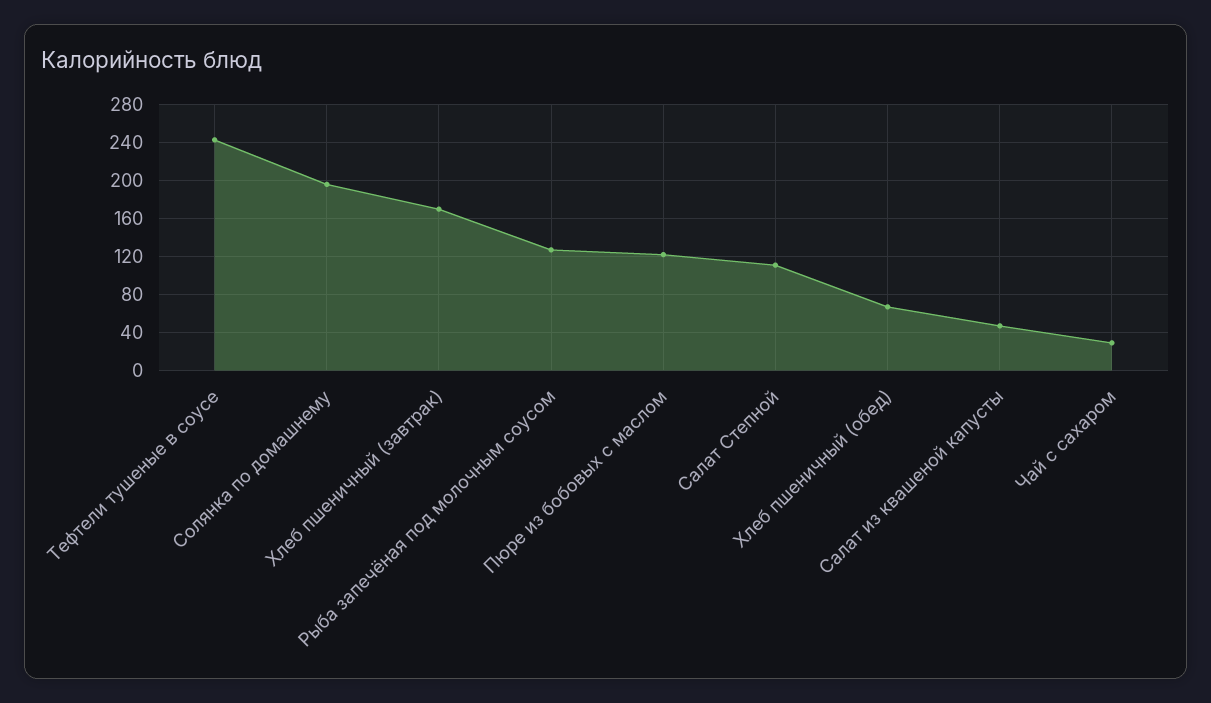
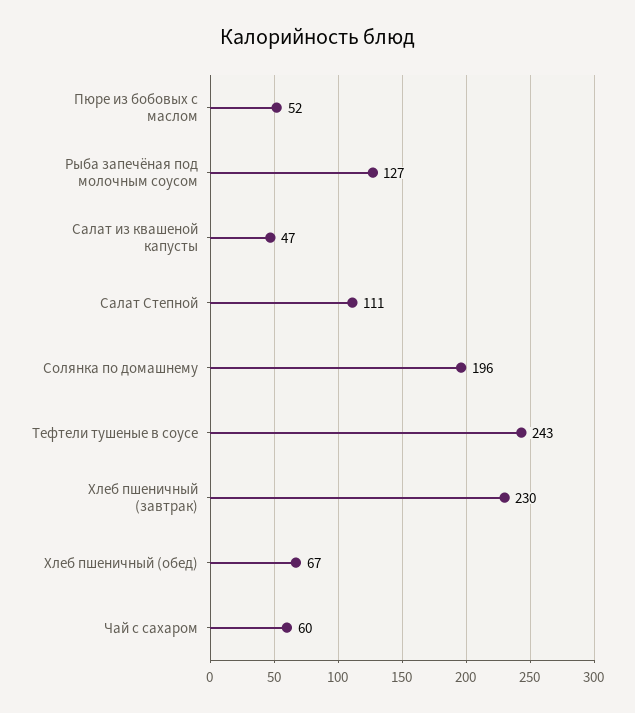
  {
    "Тефтели тушеные в соусе": 243,
    "Солянка по домашнему": 196,
-   "Хлеб пшеничный (завтрак)": 170,
+   "Хлеб пшеничный (завтрак)": 230,
    "Рыба запечёная под молочным соусом": 127,
-   "Пюре из бобовых с маслом": 120,
+   "Пюре из бобовых с маслом": 52,
    "Салат Степной": 111,
    "Хлеб пшеничный (обед)": 67,
    "Салат из квашеной капусты": 47,
-   "Чай с сахаром": 30
+   "Чай с сахаром": 60
  }

